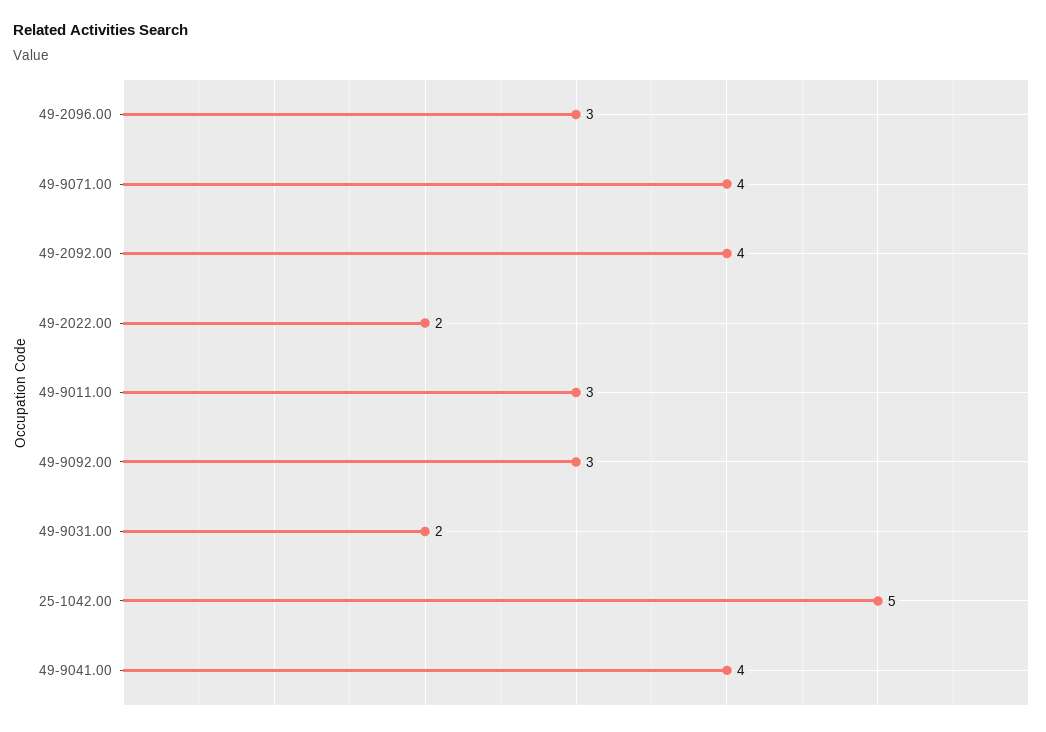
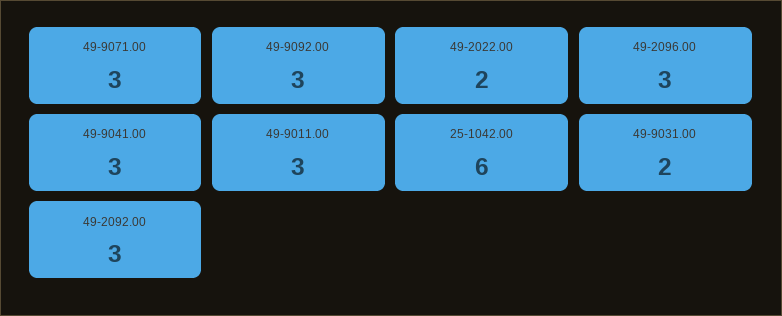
  {
    "49-2096.00": 3,
-   "49-9071.00": 4,
+   "49-9071.00": 3,
-   "49-2092.00": 4,
+   "49-2092.00": 3,
    "49-2022.00": 2,
    "49-9011.00": 3,
    "49-9092.00": 3,
    "49-9031.00": 2,
-   "25-1042.00": 5,
+   "25-1042.00": 6,
-   "49-9041.00": 4
+   "49-9041.00": 3
  }

